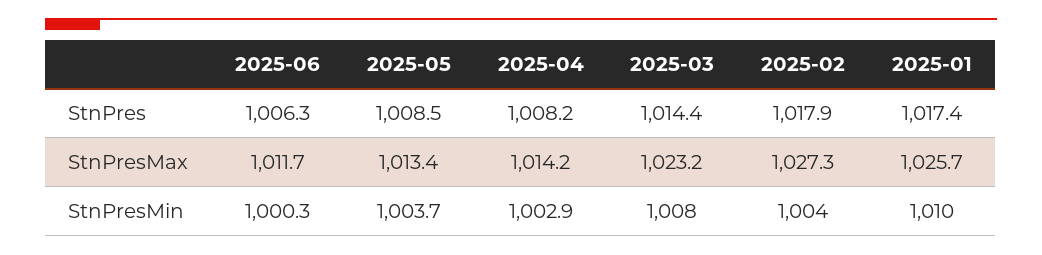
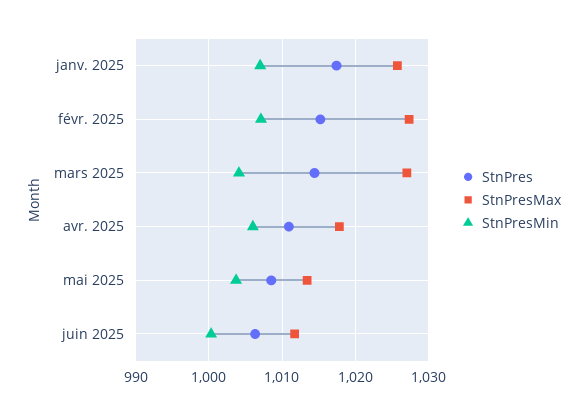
  {
    "StnPres": {
      "2025-06": 1006.3,
      "2025-05": 1008.5,
-     "2025-04": 1008.2,
+     "2025-04": 1011,
      "2025-03": 1014.4,
-     "2025-02": 1017.9,
+     "2025-02": 1015,
      "2025-01": 1017.4
    },
    "StnPresMax": {
      "2025-06": 1011.7,
      "2025-05": 1013.4,
-     "2025-04": 1014.2,
+     "2025-04": 1018,
-     "2025-03": 1023.2,
+     "2025-03": 1027,
      "2025-02": 1027.3,
      "2025-01": 1025.7
    },
    "StnPresMin": {
      "2025-06": 1000.3,
      "2025-05": 1003.7,
-     "2025-04": 1002.9,
+     "2025-04": 1006,
-     "2025-03": 1008,
+     "2025-03": 1004,
-     "2025-02": 1004,
+     "2025-02": 1007,
-     "2025-01": 1010
+     "2025-01": 1007
    }
  }

